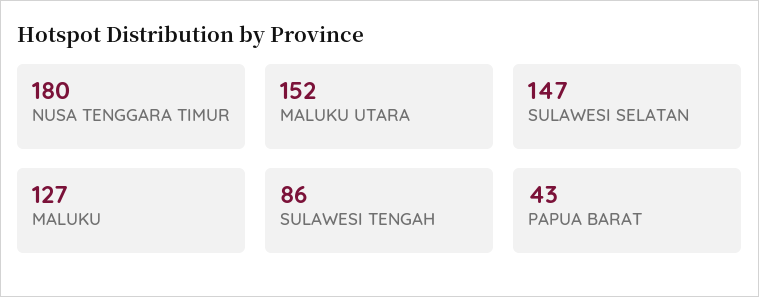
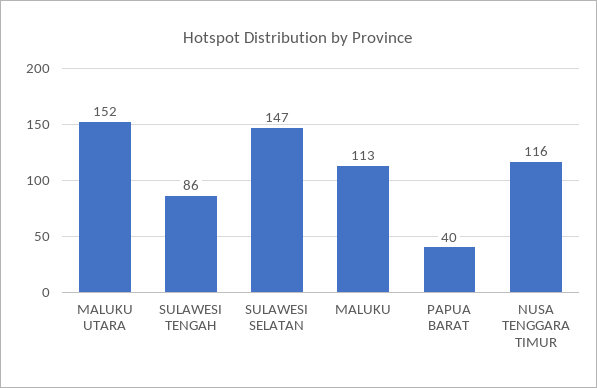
  {
-   "NUSA TENGGARA TIMUR": 180,
+   "NUSA TENGGARA TIMUR": 116,
    "MALUKU UTARA": 152,
    "SULAWESI SELATAN": 147,
-   "MALUKU": 127,
+   "MALUKU": 113,
    "SULAWESI TENGAH": 86,
-   "PAPUA BARAT": 43
+   "PAPUA BARAT": 40
  }

